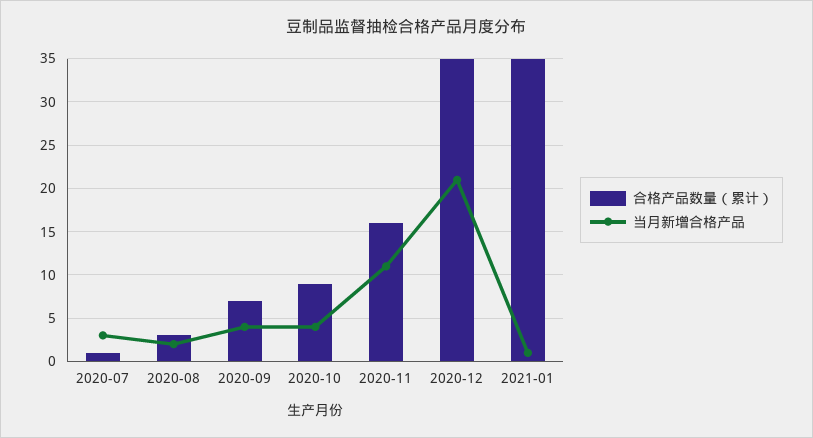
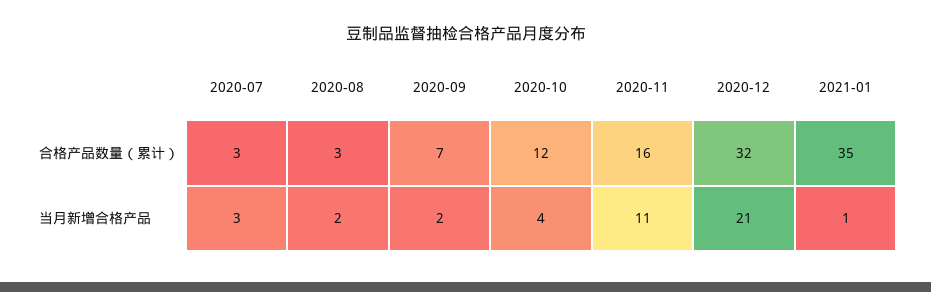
  {
    "合格产品数量（累计）": {
-     "2020-07": 1,
+     "2020-07": 3,
      "2020-08": 3,
      "2020-09": 7,
-     "2020-10": 9,
+     "2020-10": 12,
      "2020-11": 16,
-     "2020-12": 35,
+     "2020-12": 32,
      "2021-01": 35
    },
    "当月新增合格产品": {
      "2020-07": 3,
      "2020-08": 2,
-     "2020-09": 4,
+     "2020-09": 2,
      "2020-10": 4,
      "2020-11": 11,
      "2020-12": 21,
      "2021-01": 1
    }
  }

